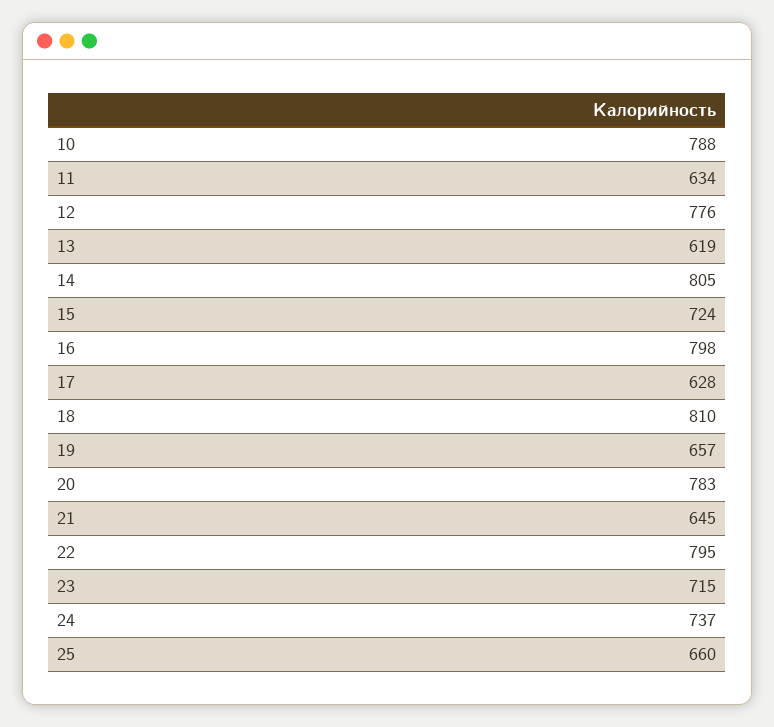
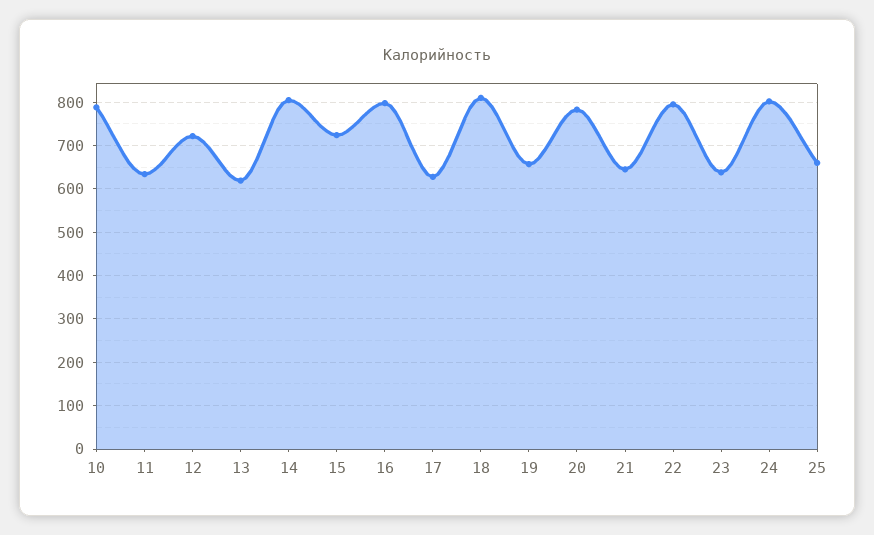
  {
    "10": 788,
    "11": 634,
-   "12": 776,
+   "12": 720,
    "13": 619,
    "14": 805,
    "15": 724,
    "16": 798,
    "17": 628,
    "18": 810,
    "19": 657,
    "20": 783,
    "21": 645,
    "22": 795,
-   "23": 715,
+   "23": 640,
-   "24": 737,
+   "24": 800,
    "25": 660
  }

